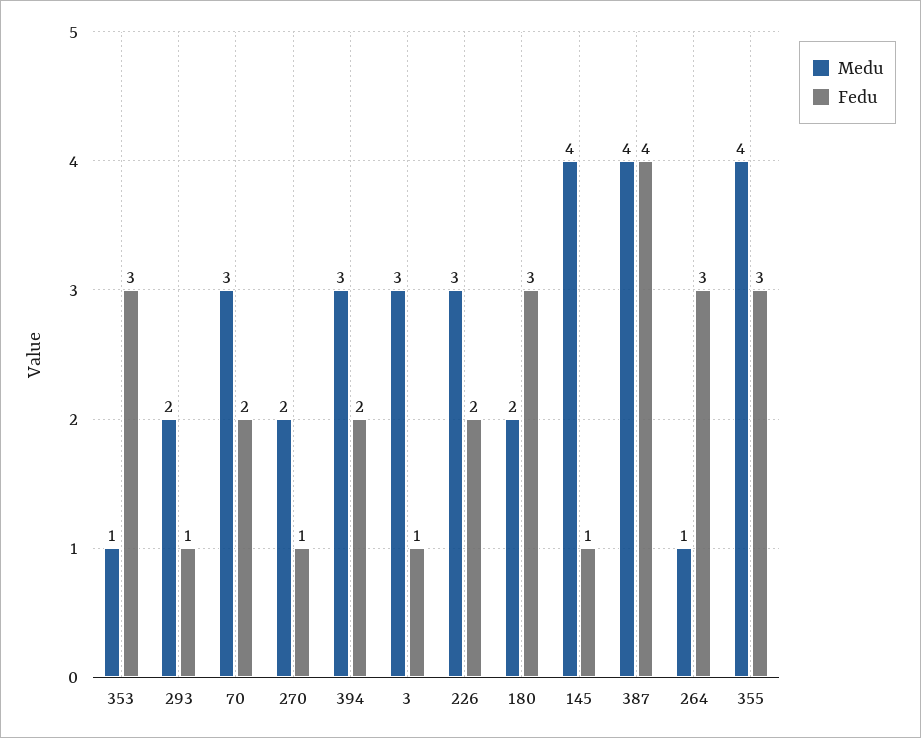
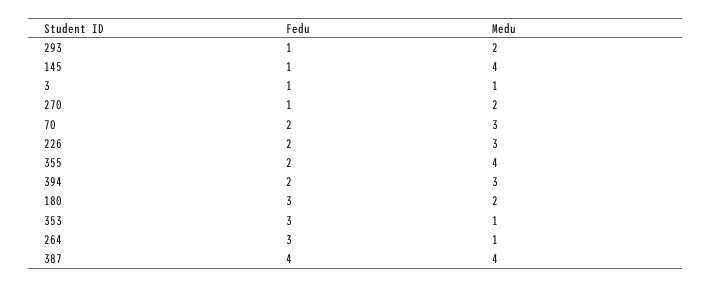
  {
    "Medu": {
      "353": 1,
      "293": 2,
      "70": 3,
      "270": 2,
      "394": 3,
-     "3": 3,
+     "3": 1,
      "226": 3,
      "180": 2,
      "145": 4,
      "387": 4,
      "264": 1,
      "355": 4
    },
    "Fedu": {
      "353": 3,
      "293": 1,
      "70": 2,
      "270": 1,
      "394": 2,
      "3": 1,
      "226": 2,
      "180": 3,
      "145": 1,
      "387": 4,
      "264": 3,
-     "355": 3
+     "355": 2
    }
  }

